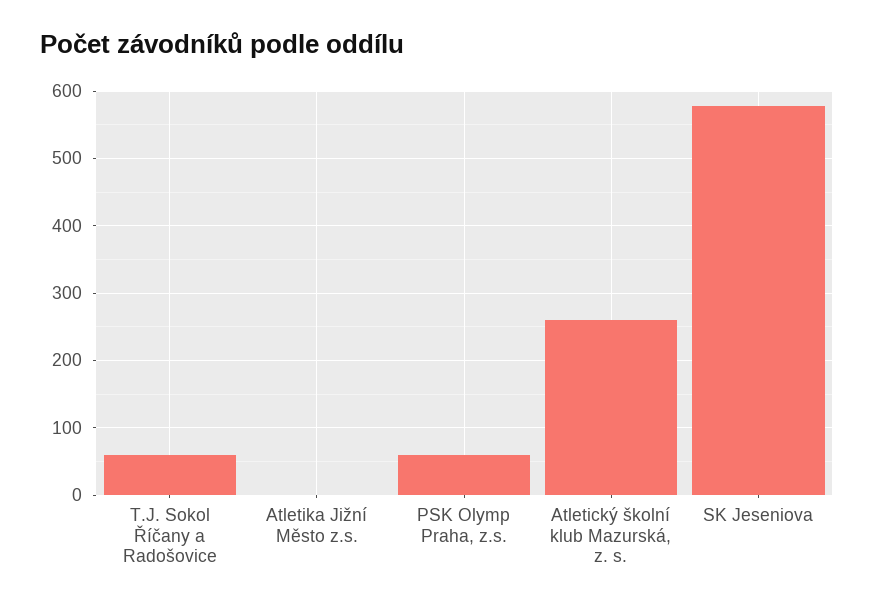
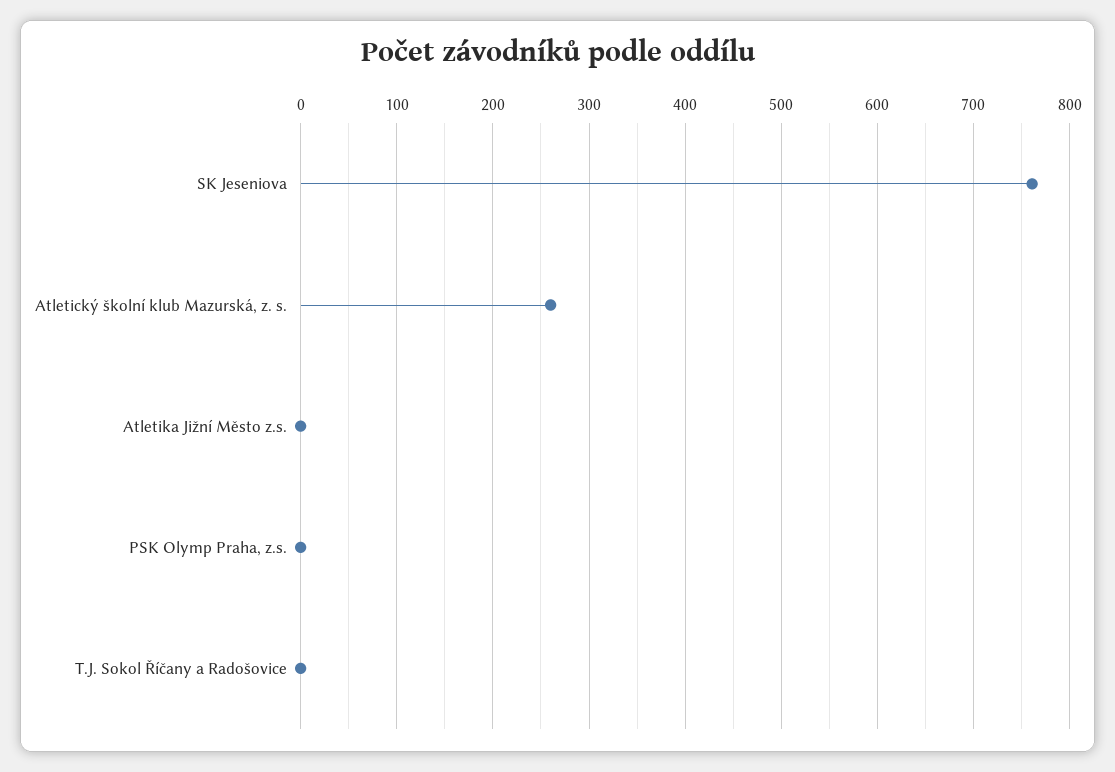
  {
-   "T.J. Sokol Říčany a Radošovice": 60,
+   "T.J. Sokol Říčany a Radošovice": 0,
    "Atletika Jižní Město z.s.": 0,
-   "PSK Olymp Praha, z.s.": 60,
+   "PSK Olymp Praha, z.s.": 0,
    "Atletický školní klub Mazurská, z. s.": 260,
-   "SK Jeseniova": 580
+   "SK Jeseniova": 760
  }

